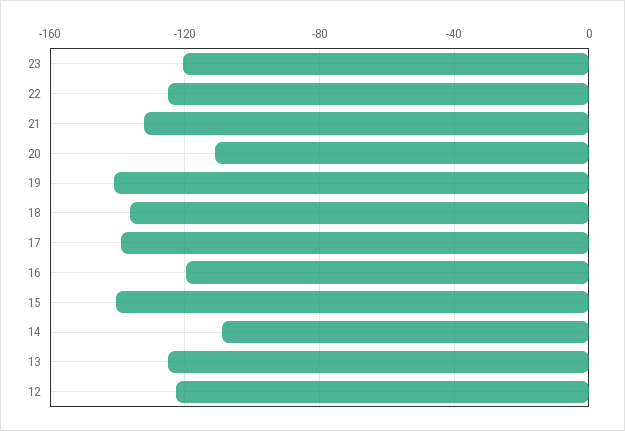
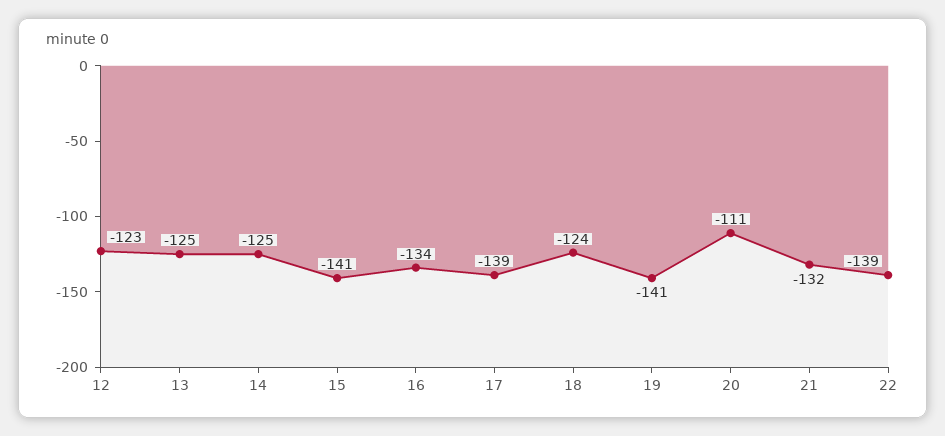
  {
-   "23": -120,
-   "22": -125,
+   "22": -139,
    "21": -132,
    "20": -111,
    "19": -141,
-   "18": -135,
+   "18": -124,
    "17": -139,
-   "16": -120,
+   "16": -134,
    "15": -141,
-   "14": -110,
+   "14": -125,
    "13": -125,
    "12": -123
  }

